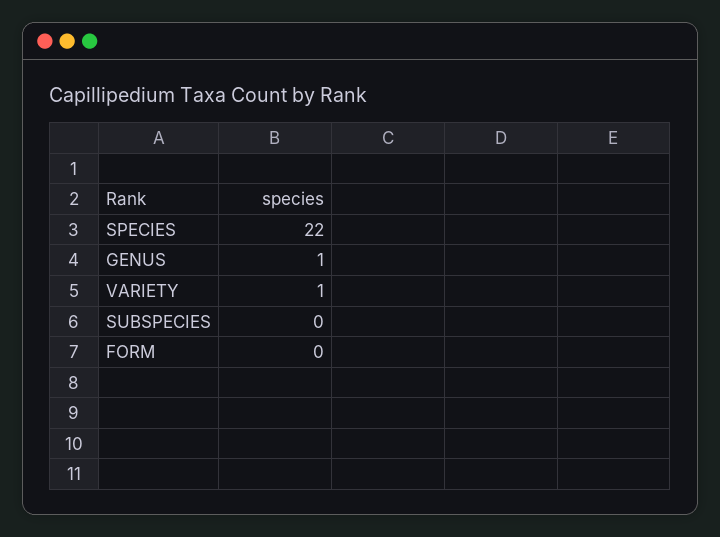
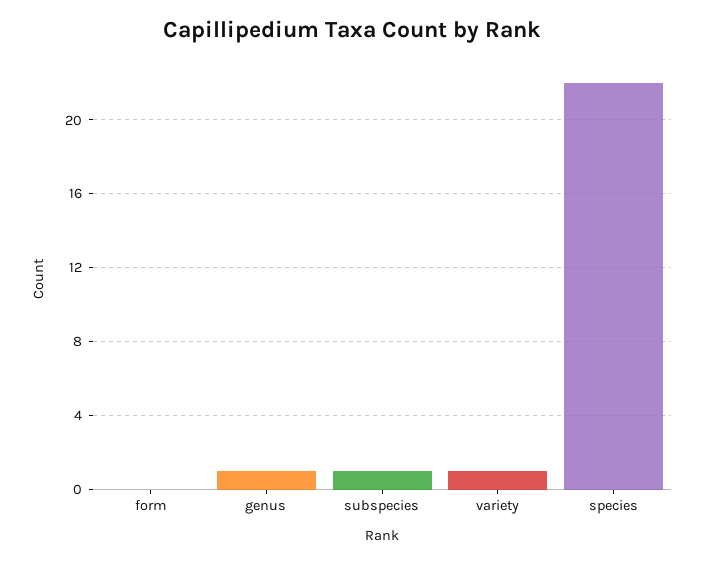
  {
    "SPECIES": 22,
    "GENUS": 1,
    "VARIETY": 1,
-   "SUBSPECIES": 0,
+   "SUBSPECIES": 1,
    "FORM": 0
  }

